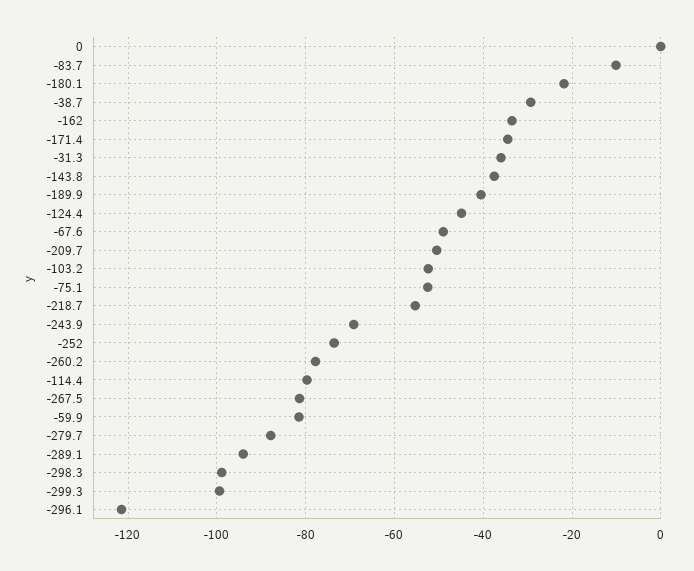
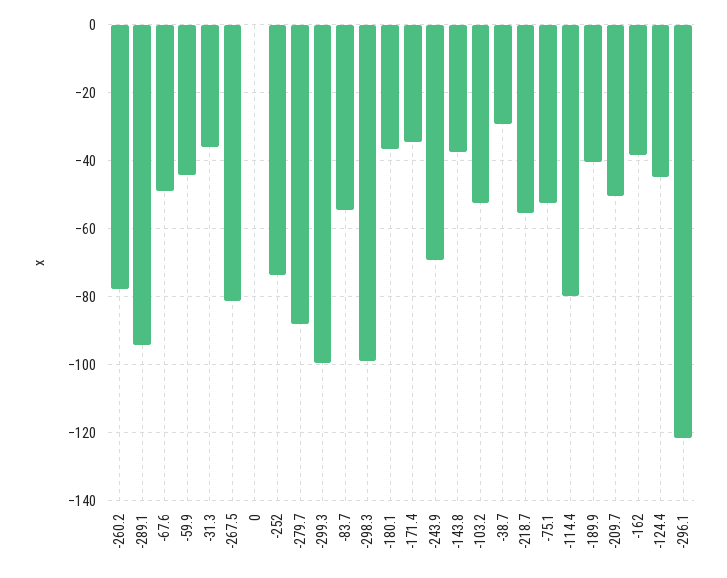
  {
    "0": 0,
-   "-83.7": -10,
+   "-83.7": -54,
-   "-180.1": -22,
+   "-180.1": -36,
    "-38.7": -30,
-   "-162": -34,
+   "-162": -38,
    "-171.4": -34,
    "-31.3": -36,
    "-143.8": -38,
    "-189.9": -40,
    "-124.4": -44,
    "-67.6": -50,
    "-209.7": -50,
    "-103.2": -52,
    "-75.1": -52,
    "-218.7": -56,
    "-243.9": -70,
    "-252": -74,
    "-260.2": -78,
    "-114.4": -80,
    "-267.5": -82,
-   "-59.9": -82,
+   "-59.9": -44,
    "-279.7": -88,
    "-289.1": -94,
    "-298.3": -98,
    "-299.3": -100,
    "-296.1": -122
  }

